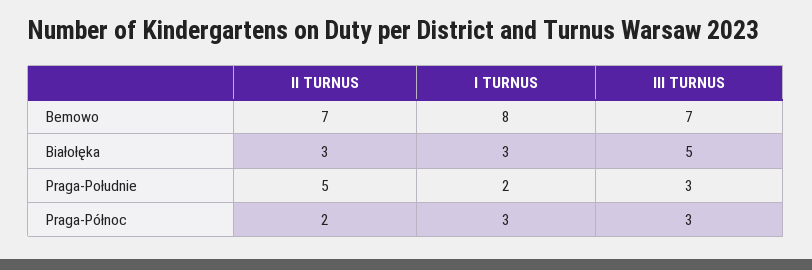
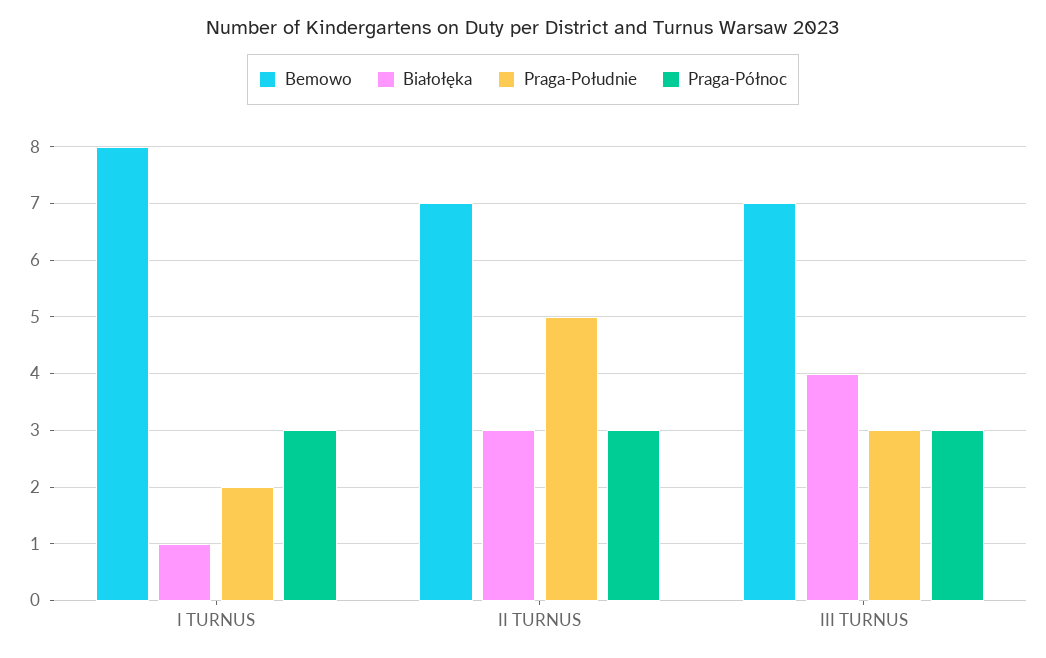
  {
    "Bemowo": {
      "II TURNUS": 7,
      "I TURNUS": 8,
      "III TURNUS": 7
    },
    "Białołęka": {
      "II TURNUS": 3,
-     "I TURNUS": 3,
+     "I TURNUS": 1,
-     "III TURNUS": 5
+     "III TURNUS": 4
    },
    "Praga-Południe": {
      "II TURNUS": 5,
      "I TURNUS": 2,
      "III TURNUS": 3
    },
    "Praga-Północ": {
-     "II TURNUS": 2,
+     "II TURNUS": 3,
      "I TURNUS": 3,
      "III TURNUS": 3
    }
  }

